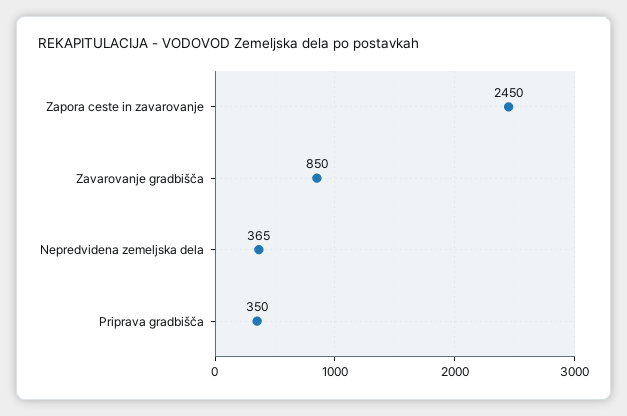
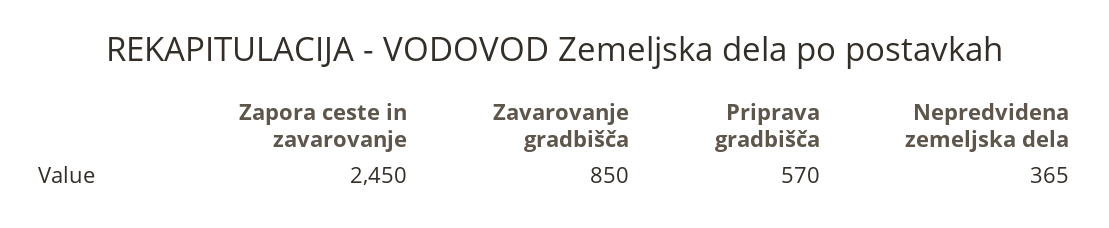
  {
    "Zapora ceste in zavarovanje": 2450,
    "Zavarovanje gradbišča": 850,
    "Nepredvidena zemeljska dela": 365,
-   "Priprava gradbišča": 350
+   "Priprava gradbišča": 570
  }

